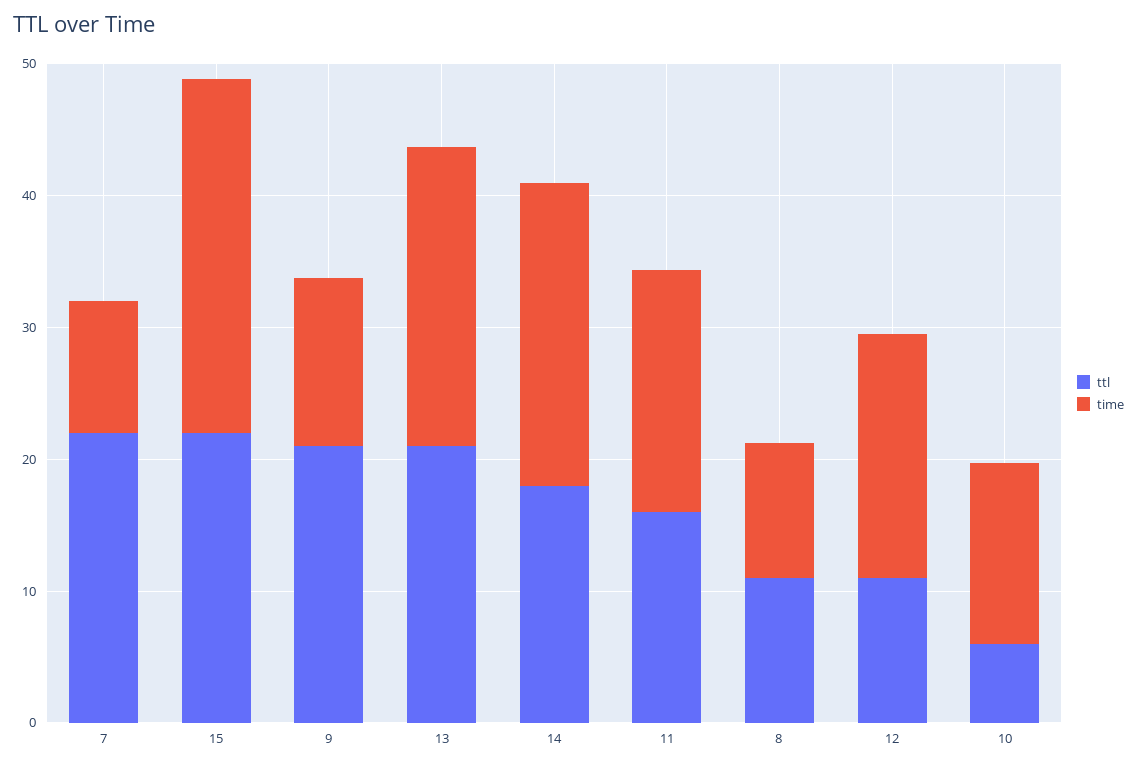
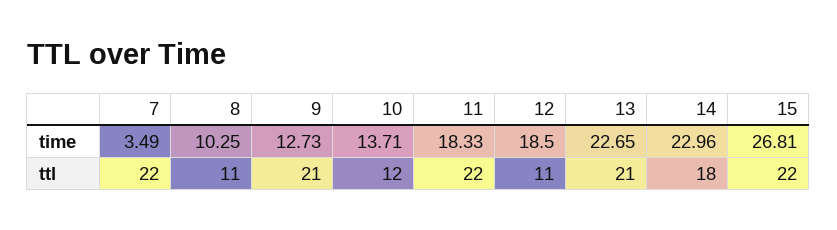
  {
    "ttl": {
      "7": 22,
      "15": 22,
      "9": 21,
      "13": 21,
      "14": 18,
-     "11": 16,
+     "11": 22,
      "8": 11,
      "12": 11,
-     "10": 6
+     "10": 12
    },
    "time": {
-     "7": 10,
+     "7": 3.49,
      "15": 26.81,
      "9": 12.73,
      "13": 22.65,
      "14": 22.96,
      "11": 18.33,
      "8": 10.25,
      "12": 18.5,
      "10": 13.71
    }
  }

